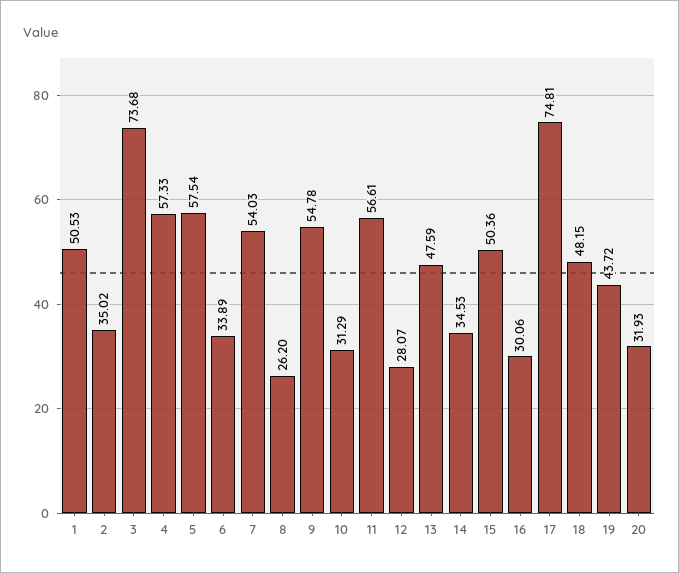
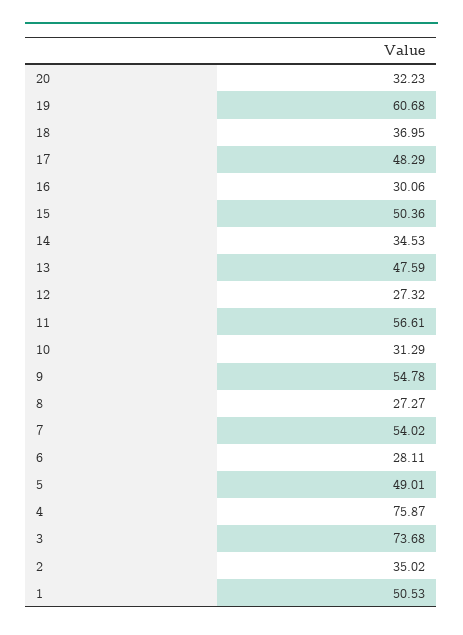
  {
    "1": 50.53,
    "2": 35.02,
    "3": 73.68,
-   "4": 57.33,
+   "4": 75.87,
-   "5": 57.54,
+   "5": 49.01,
-   "6": 33.89,
+   "6": 28.11,
-   "7": 54.03,
+   "7": 54.02,
-   "8": 26.2,
+   "8": 27.27,
    "9": 54.78,
    "10": 31.29,
    "11": 56.61,
-   "12": 28.07,
+   "12": 27.32,
    "13": 47.59,
    "14": 34.53,
    "15": 50.36,
    "16": 30.06,
-   "17": 74.81,
+   "17": 48.29,
-   "18": 48.15,
+   "18": 36.95,
-   "19": 43.72,
+   "19": 60.68,
-   "20": 31.93
+   "20": 32.23
  }

